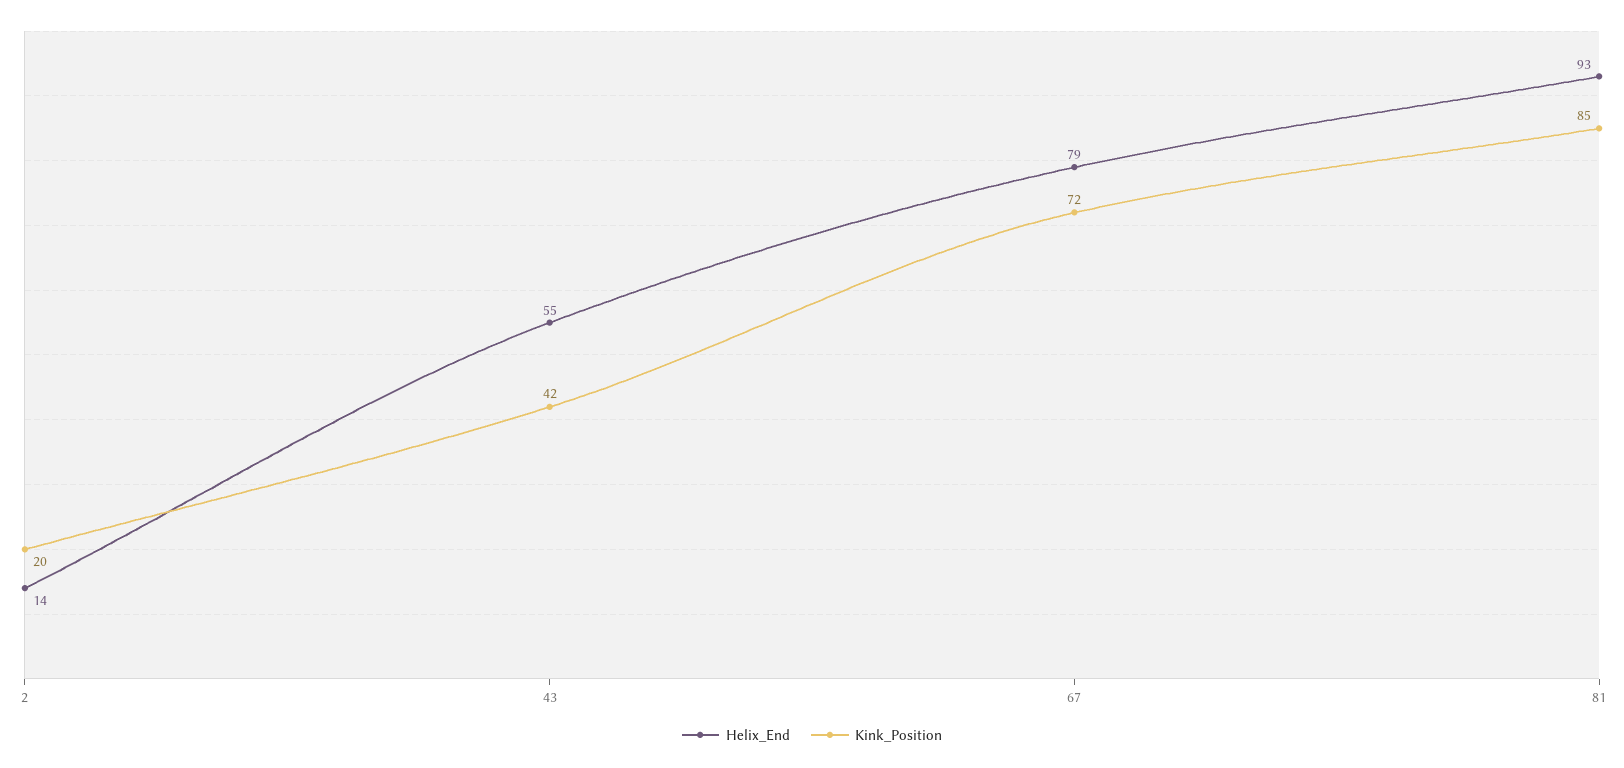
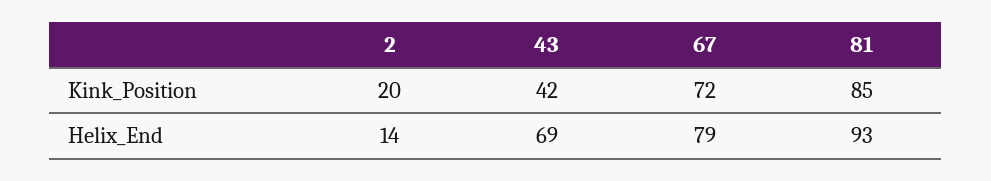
  {
    "Helix_End": {
      "2": 14,
-     "43": 55,
+     "43": 69,
      "67": 79,
      "81": 93
    },
    "Kink_Position": {
      "2": 20,
      "43": 42,
      "67": 72,
      "81": 85
    }
  }

